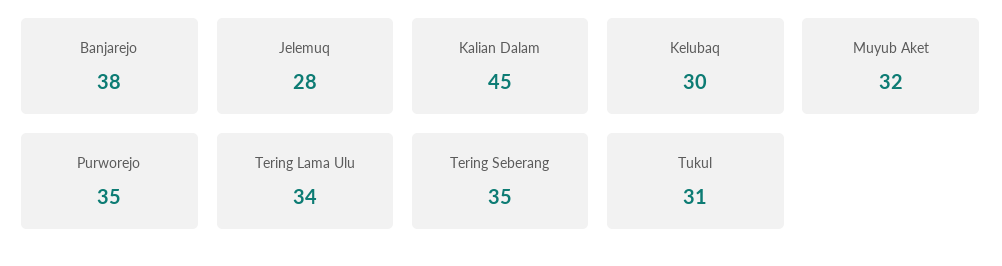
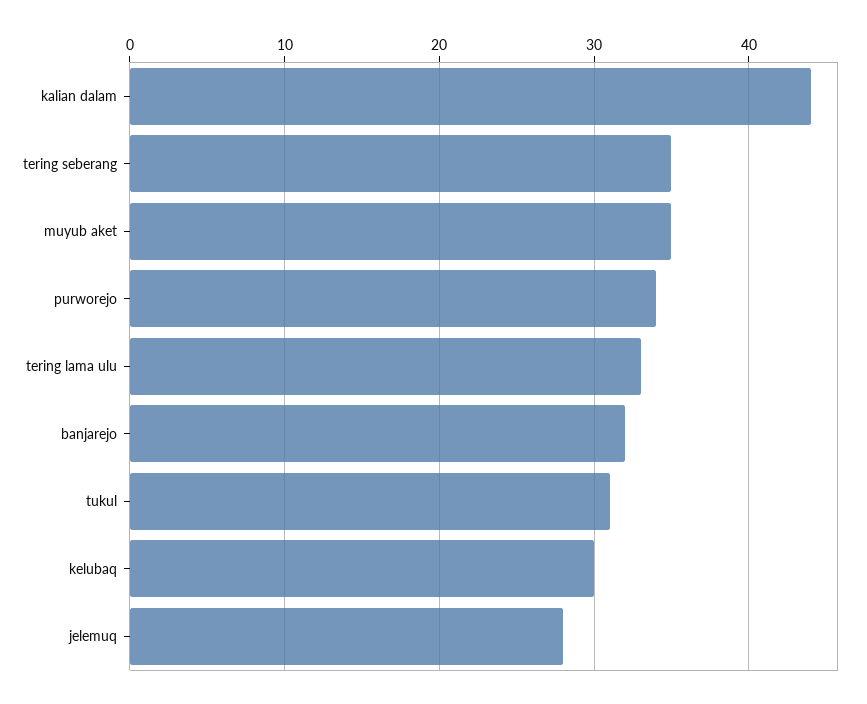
  {
-   "Banjarejo": 38,
+   "Banjarejo": 32,
    "Jelemuq": 28,
-   "Kalian Dalam": 45,
+   "Kalian Dalam": 44,
    "Kelubaq": 30,
-   "Muyub Aket": 32,
+   "Muyub Aket": 35,
-   "Purworejo": 35,
+   "Purworejo": 34,
-   "Tering Lama Ulu": 34,
+   "Tering Lama Ulu": 33,
    "Tering Seberang": 35,
    "Tukul": 31
  }

